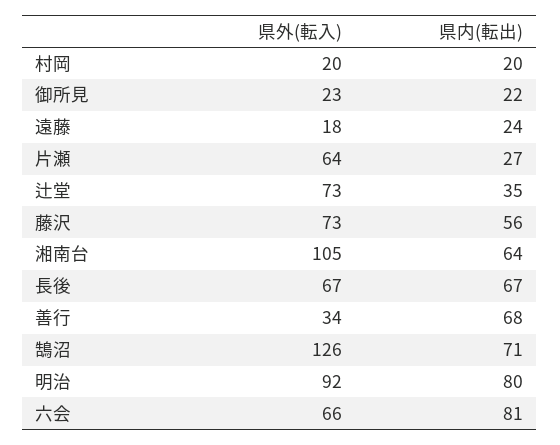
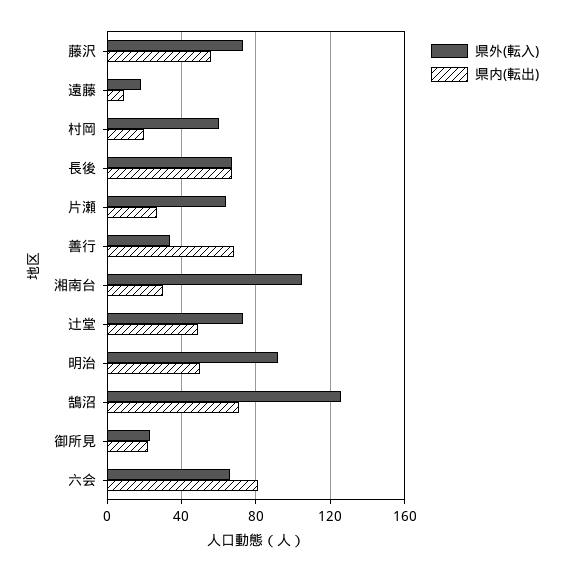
  {
    "県外(転入)": {
-     "村岡": 20,
+     "村岡": 60,
      "御所見": 23,
      "遠藤": 18,
      "片瀬": 64,
      "辻堂": 73,
      "藤沢": 73,
      "湘南台": 105,
      "長後": 67,
      "善行": 34,
      "鵠沼": 126,
      "明治": 92,
      "六会": 66
    },
    "県内(転出)": {
      "村岡": 20,
      "御所見": 22,
-     "遠藤": 24,
+     "遠藤": 10,
      "片瀬": 27,
-     "辻堂": 35,
+     "辻堂": 50,
      "藤沢": 56,
-     "湘南台": 64,
+     "湘南台": 30,
      "長後": 67,
      "善行": 68,
      "鵠沼": 71,
-     "明治": 80,
+     "明治": 50,
      "六会": 81
    }
  }

